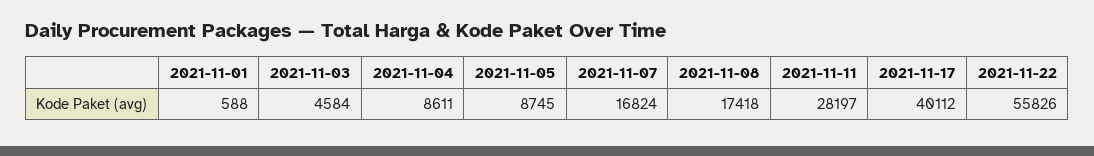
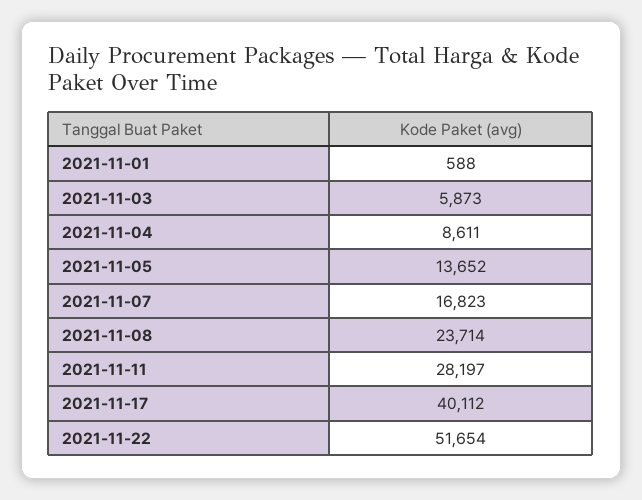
  {
    "2021-11-01": 588,
-   "2021-11-03": 4584,
+   "2021-11-03": 5873,
    "2021-11-04": 8611,
-   "2021-11-05": 8745,
+   "2021-11-05": 13652,
-   "2021-11-07": 16824,
+   "2021-11-07": 16823,
-   "2021-11-08": 17418,
+   "2021-11-08": 23714,
    "2021-11-11": 28197,
    "2021-11-17": 40112,
-   "2021-11-22": 55826
+   "2021-11-22": 51654
  }

